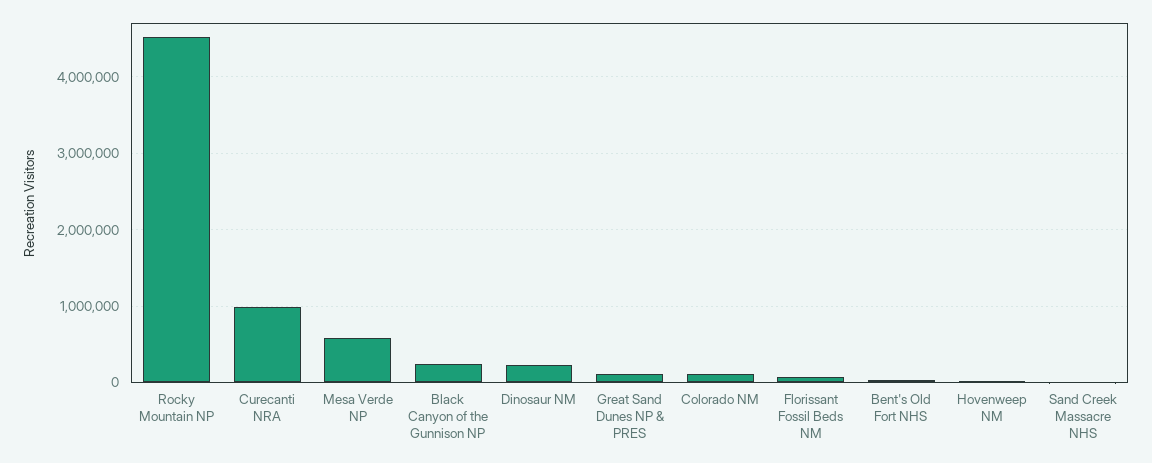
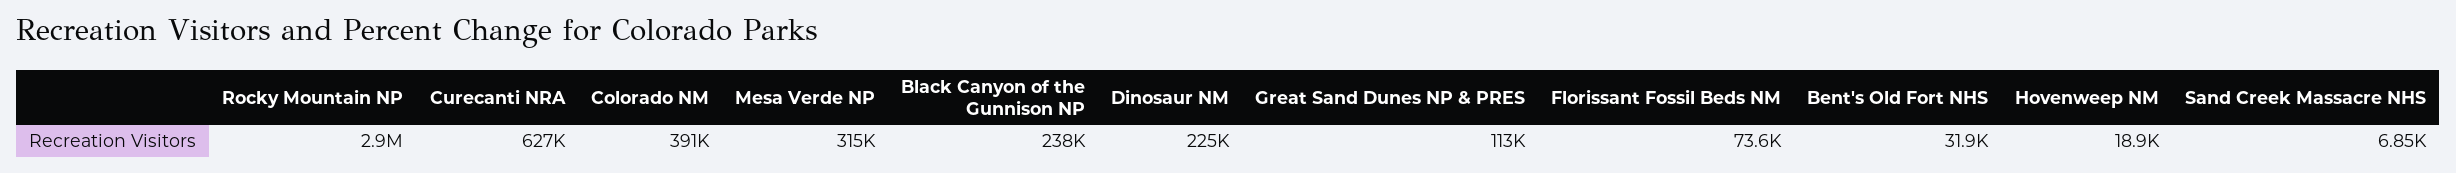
  {
-   "Rocky Mountain NP": 4500000,
+   "Rocky Mountain NP": 2900000,
-   "Curecanti NRA": 1000000,
+   "Curecanti NRA": 627000,
-   "Mesa Verde NP": 600000,
+   "Mesa Verde NP": 315000,
    "Black Canyon of the Gunnison NP": 238000,
    "Dinosaur NM": 225000,
    "Great Sand Dunes NP & PRES": 113000,
-   "Colorado NM": 100000,
+   "Colorado NM": 391000,
    "Florissant Fossil Beds NM": 73600,
    "Bent's Old Fort NHS": 31900,
    "Hovenweep NM": 18900,
    "Sand Creek Massacre NHS": 6850
  }

